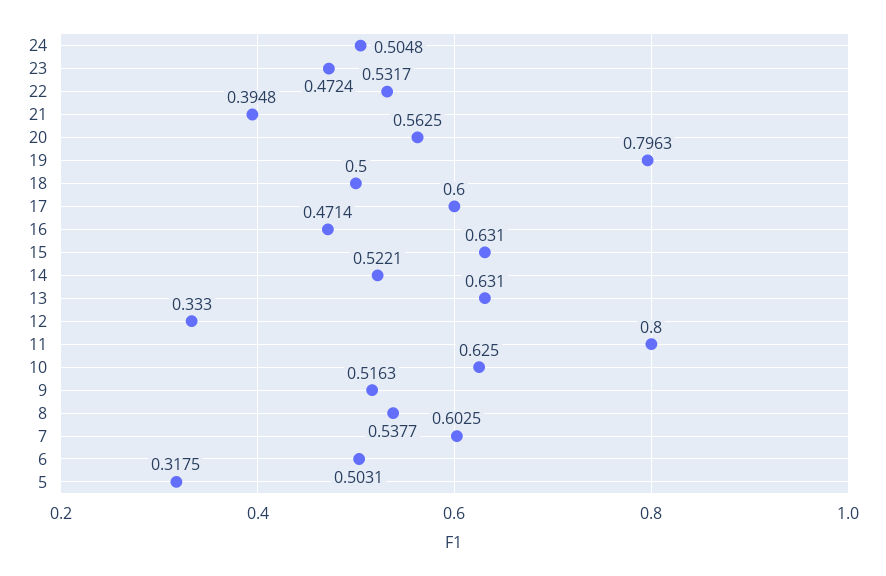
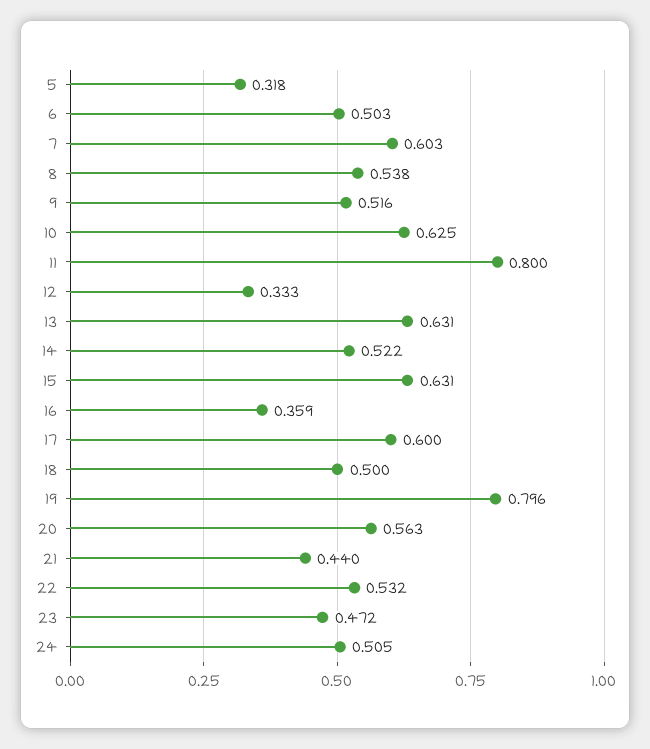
  {
    "24": 0.5048,
    "23": 0.4724,
    "22": 0.5317,
-   "21": 0.3948,
+   "21": 0.44,
    "20": 0.5625,
    "19": 0.7963,
    "18": 0.5,
    "17": 0.6,
-   "16": 0.4714,
+   "16": 0.359,
    "15": 0.631,
    "14": 0.5221,
    "13": 0.631,
    "12": 0.333,
    "11": 0.8,
    "10": 0.625,
    "9": 0.5163,
    "8": 0.5377,
    "7": 0.6025,
    "6": 0.5031,
    "5": 0.3175
  }

